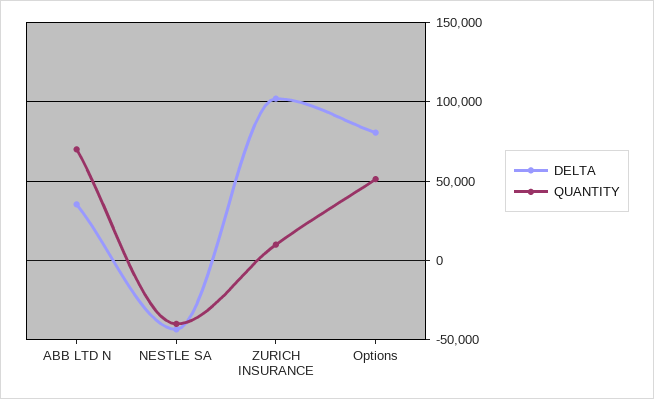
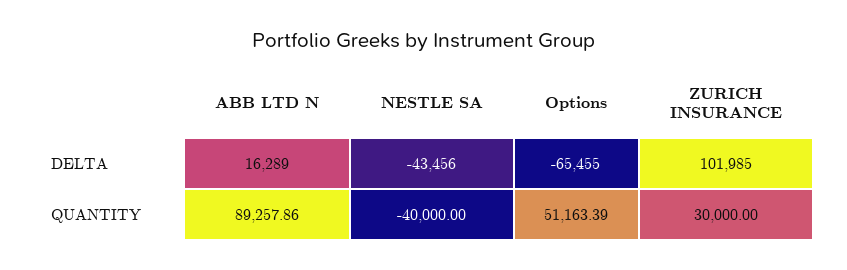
  {
    "DELTA": {
-     "ABB LTD N": 35000,
+     "ABB LTD N": 16289,
      "NESTLE SA": -43456,
      "ZURICH INSURANCE": 101985,
-     "Options": 80000
+     "Options": -65455
    },
    "QUANTITY": {
-     "ABB LTD N": 70000,
+     "ABB LTD N": 89257.86,
      "NESTLE SA": -40000,
-     "ZURICH INSURANCE": 10000,
+     "ZURICH INSURANCE": 30000,
      "Options": 51163.39
    }
  }

